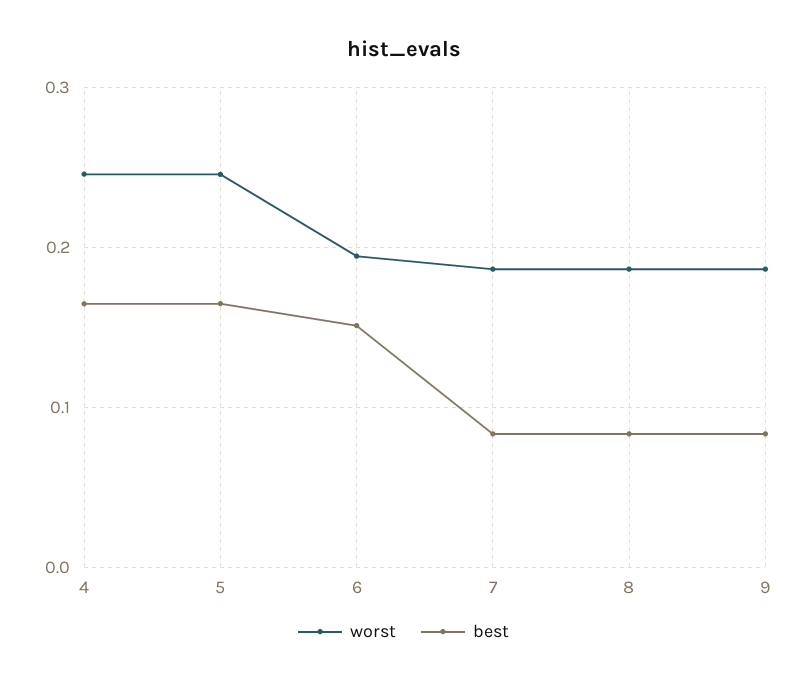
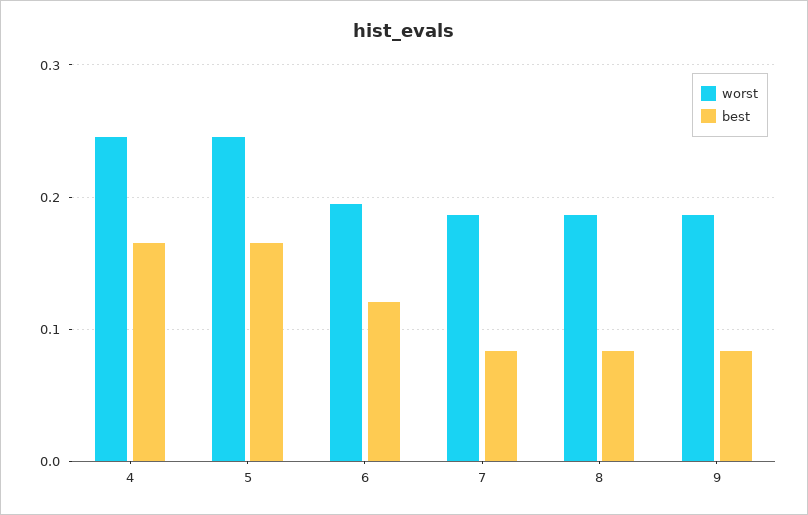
  {
    "worst": {
      "4": 0.25,
      "5": 0.25,
      "6": 0.19,
      "7": 0.19,
      "8": 0.19,
      "9": 0.19
    },
    "best": {
      "4": 0.16,
      "5": 0.16,
-     "6": 0.15,
+     "6": 0.12,
      "7": 0.08,
      "8": 0.08,
      "9": 0.08
    }
  }

